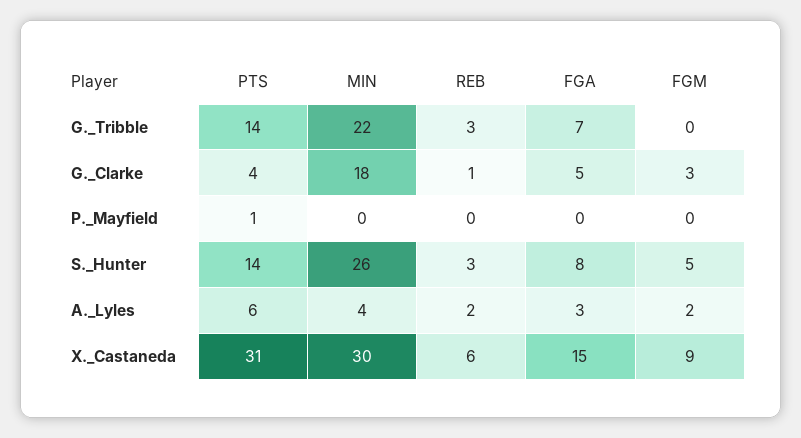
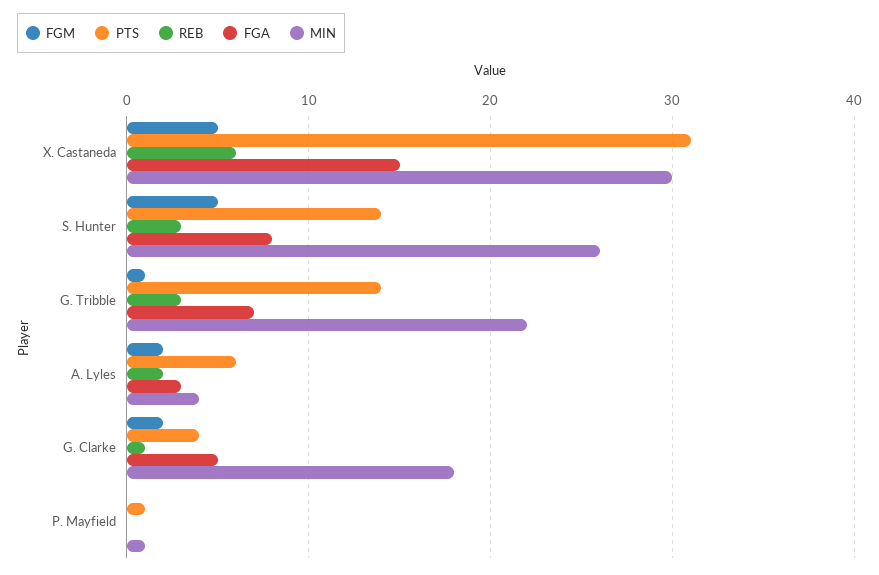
  {
    "PTS": {
      "G._Tribble": 14,
      "G._Clarke": 4,
      "P._Mayfield": 1,
      "S._Hunter": 14,
      "A._Lyles": 6,
      "X._Castaneda": 31
    },
    "MIN": {
      "G._Tribble": 22,
      "G._Clarke": 18,
-     "P._Mayfield": 0,
+     "P._Mayfield": 1,
      "S._Hunter": 26,
      "A._Lyles": 4,
      "X._Castaneda": 30
    },
    "REB": {
      "G._Tribble": 3,
      "G._Clarke": 1,
      "P._Mayfield": 0,
      "S._Hunter": 3,
      "A._Lyles": 2,
      "X._Castaneda": 6
    },
    "FGA": {
      "G._Tribble": 7,
      "G._Clarke": 5,
      "P._Mayfield": 0,
      "S._Hunter": 8,
      "A._Lyles": 3,
      "X._Castaneda": 15
    },
    "FGM": {
-     "G._Tribble": 0,
+     "G._Tribble": 1,
-     "G._Clarke": 3,
+     "G._Clarke": 2,
      "P._Mayfield": 0,
      "S._Hunter": 5,
      "A._Lyles": 2,
-     "X._Castaneda": 9
+     "X._Castaneda": 5
    }
  }

